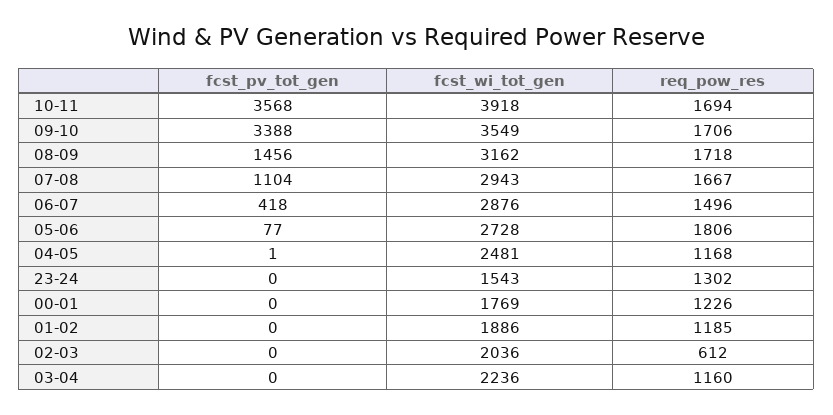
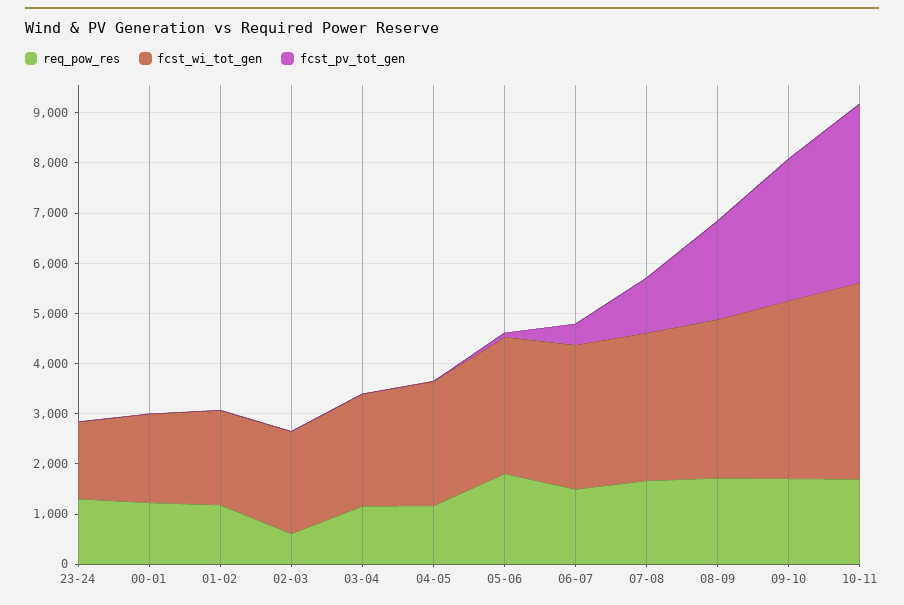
  {
    "fcst_pv_tot_gen": {
      "10-11": 3568,
-     "09-10": 3388,
+     "09-10": 2800,
-     "08-09": 1456,
+     "08-09": 2000,
      "07-08": 1104,
      "06-07": 418,
      "05-06": 77,
      "04-05": 1,
      "23-24": 0,
      "00-01": 0,
      "01-02": 0,
      "02-03": 0,
      "03-04": 0
    },
    "fcst_wi_tot_gen": {
      "10-11": 3918,
      "09-10": 3549,
      "08-09": 3162,
      "07-08": 2943,
      "06-07": 2876,
      "05-06": 2728,
      "04-05": 2481,
      "23-24": 1543,
      "00-01": 1769,
      "01-02": 1886,
      "02-03": 2036,
      "03-04": 2236
    },
    "req_pow_res": {
      "10-11": 1694,
      "09-10": 1706,
      "08-09": 1718,
      "07-08": 1667,
      "06-07": 1496,
      "05-06": 1806,
      "04-05": 1168,
      "23-24": 1302,
      "00-01": 1226,
      "01-02": 1185,
      "02-03": 612,
      "03-04": 1160
    }
  }

